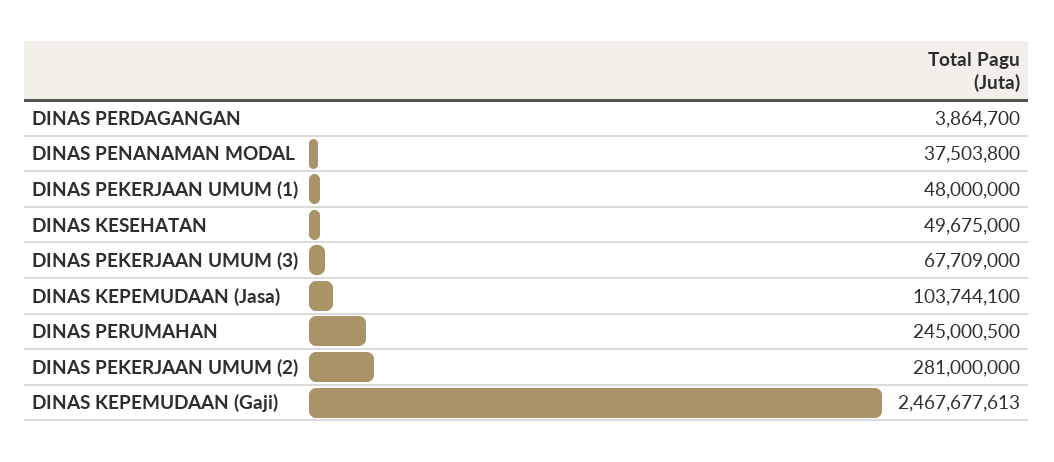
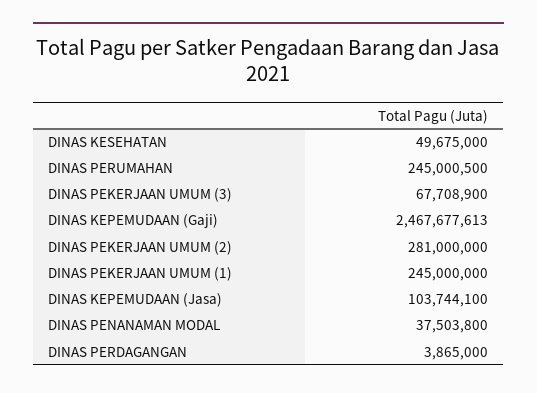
  {
-   "DINAS PERDAGANGAN": 3864700,
+   "DINAS PERDAGANGAN": 3865000,
    "DINAS PENANAMAN MODAL": 37503800,
-   "DINAS PEKERJAAN UMUM (1)": 48000000,
+   "DINAS PEKERJAAN UMUM (1)": 245000000,
    "DINAS KESEHATAN": 49675000,
-   "DINAS PEKERJAAN UMUM (3)": 67709000,
+   "DINAS PEKERJAAN UMUM (3)": 67708900,
    "DINAS KEPEMUDAAN (Jasa)": 103744100,
    "DINAS PERUMAHAN": 245000500,
    "DINAS PEKERJAAN UMUM (2)": 281000000,
    "DINAS KEPEMUDAAN (Gaji)": 2467677613
  }

